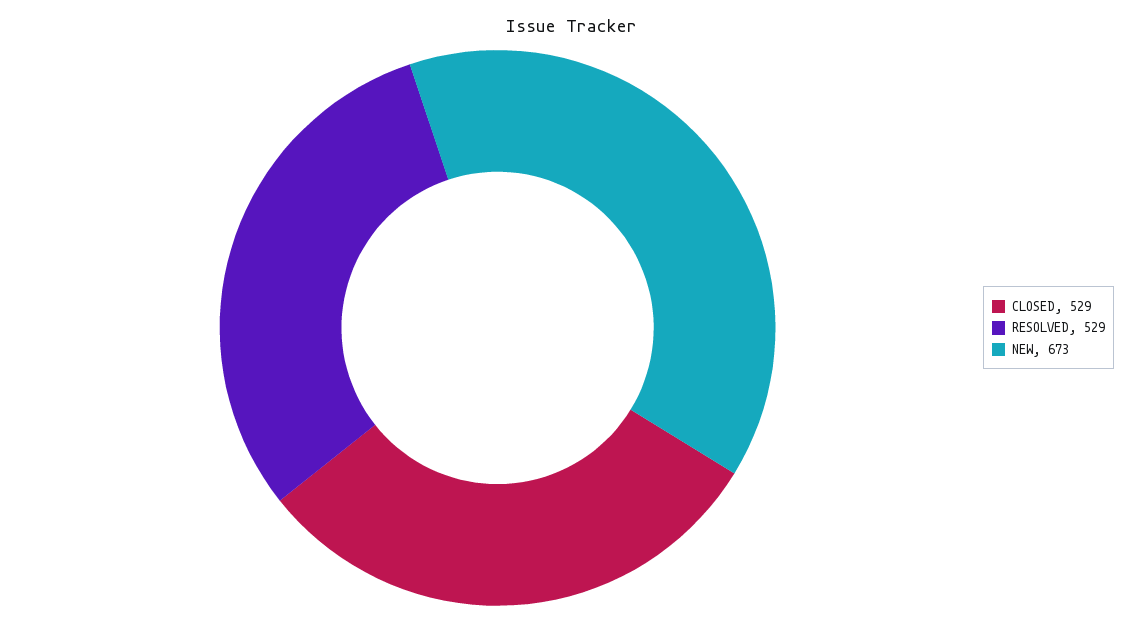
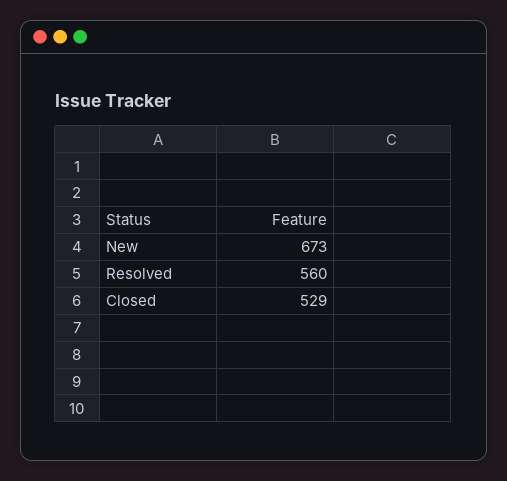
  {
    "CLOSED": 529,
-   "RESOLVED": 529,
+   "RESOLVED": 560,
    "NEW": 673
  }

